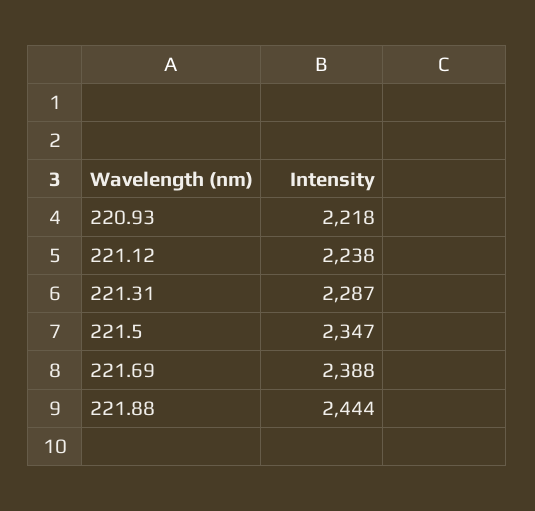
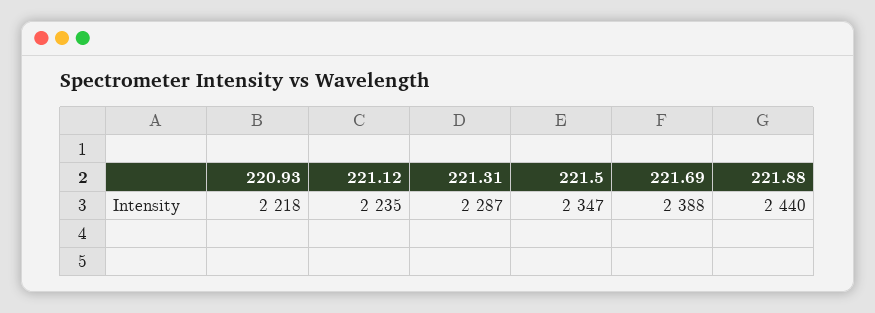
  {
    "220.93": 2218,
-   "221.12": 2238,
+   "221.12": 2235,
    "221.31": 2287,
    "221.5": 2347,
    "221.69": 2388,
-   "221.88": 2444
+   "221.88": 2440
  }

